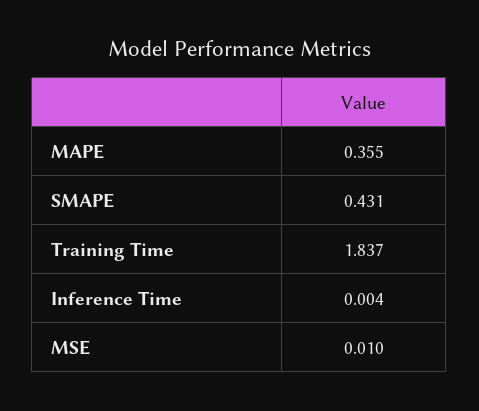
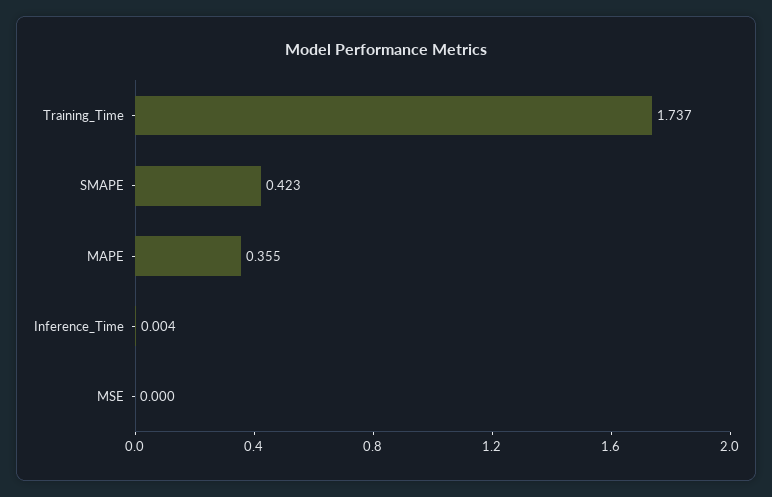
  {
    "MAPE": 0.355,
-   "SMAPE": 0.431,
+   "SMAPE": 0.423,
-   "Training Time": 1.837,
+   "Training Time": 1.737,
    "Inference Time": 0.004,
-   "MSE": 0.01
+   "MSE": 0
  }

